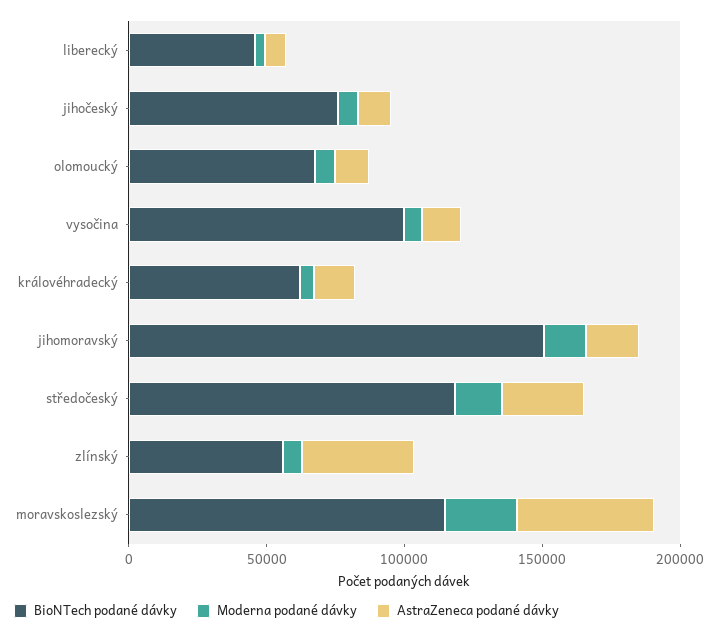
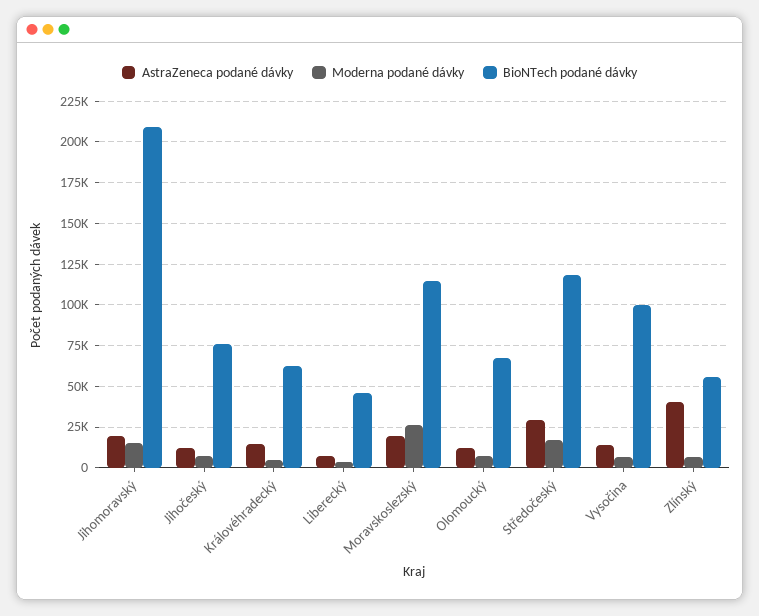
  {
    "BioNTech podané dávky": {
      "liberecký": 45000,
      "jihočeský": 75000,
      "olomoucký": 65000,
      "vysočina": 100000,
      "královéhradecký": 60000,
-     "jihomoravský": 150000,
+     "jihomoravský": 210000,
      "středočeský": 120000,
      "zlínský": 55000,
      "moravskoslezský": 115000
    },
    "Moderna podané dávky": {
      "liberecký": 5000,
      "jihočeský": 5000,
      "olomoucký": 10000,
      "vysočina": 5000,
      "královéhradecký": 5000,
      "jihomoravský": 15000,
      "středočeský": 15000,
      "zlínský": 5000,
      "moravskoslezský": 25000
    },
    "AstraZeneca podané dávky": {
      "liberecký": 5000,
      "jihočeský": 10000,
      "olomoucký": 10000,
      "vysočina": 15000,
      "královéhradecký": 15000,
      "jihomoravský": 20000,
      "středočeský": 30000,
      "zlínský": 40000,
-     "moravskoslezský": 50000
+     "moravskoslezský": 20000
    }
  }

